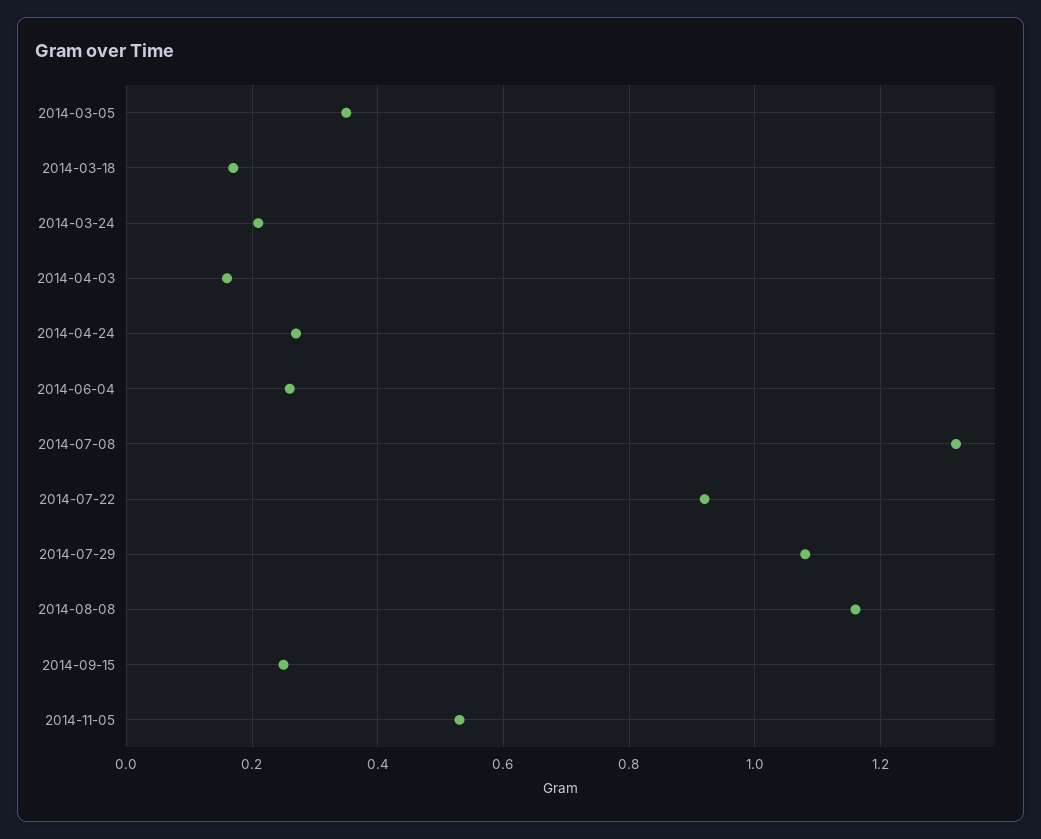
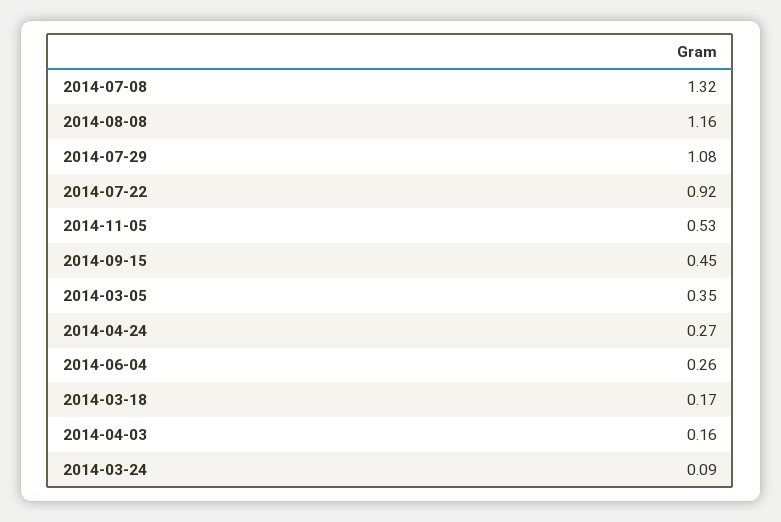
  {
    "2014-03-05": 0.35,
    "2014-03-18": 0.17,
-   "2014-03-24": 0.2,
+   "2014-03-24": 0.09,
    "2014-04-03": 0.16,
    "2014-04-24": 0.27,
    "2014-06-04": 0.26,
    "2014-07-08": 1.32,
    "2014-07-22": 0.92,
    "2014-07-29": 1.08,
    "2014-08-08": 1.16,
-   "2014-09-15": 0.25,
+   "2014-09-15": 0.45,
    "2014-11-05": 0.53
  }

